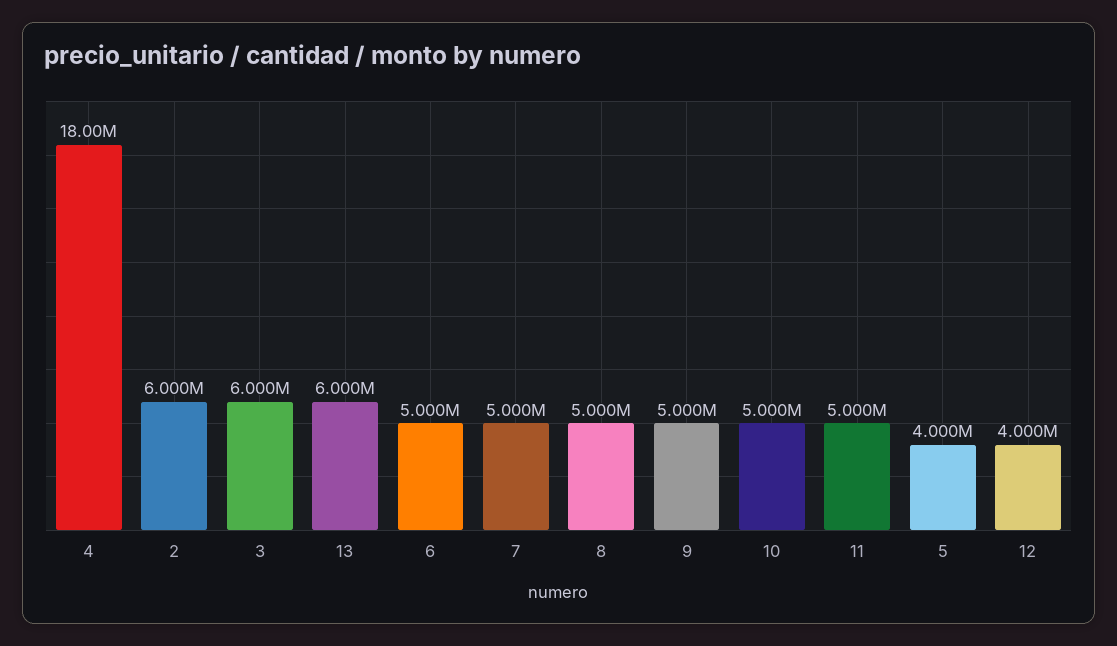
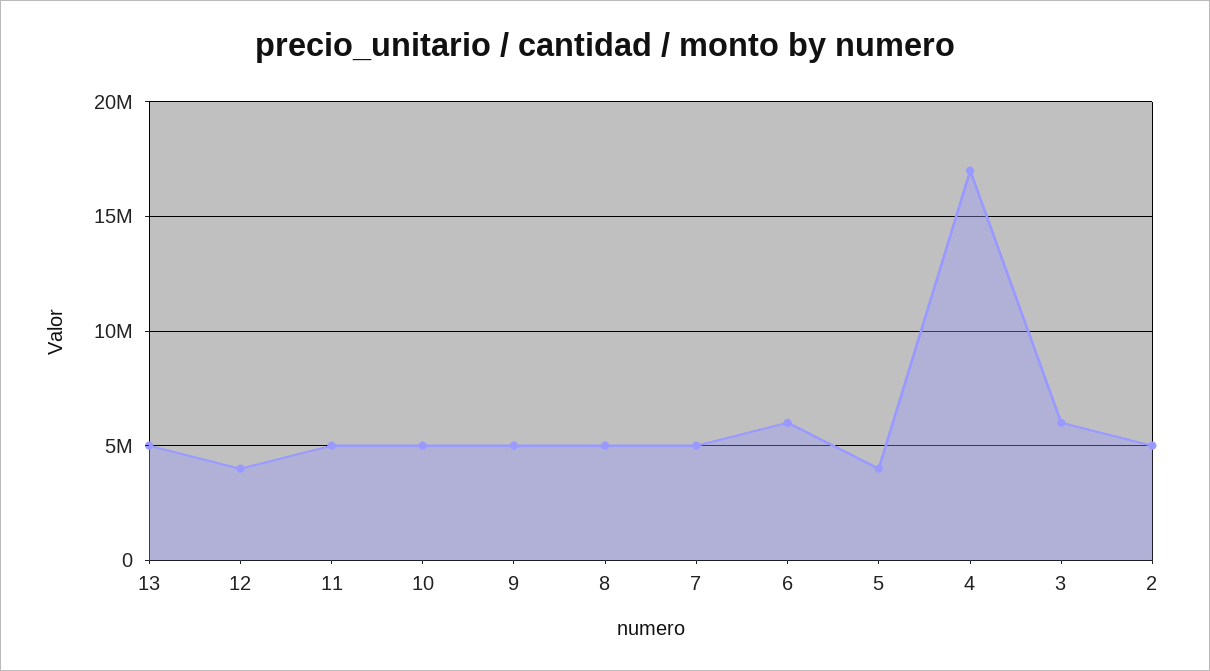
  {
-   "4": 18000000,
+   "4": 17000000,
-   "2": 6000000,
+   "2": 5000000,
    "3": 6000000,
-   "13": 6000000,
+   "13": 5000000,
-   "6": 5000000,
+   "6": 6000000,
    "7": 5000000,
    "8": 5000000,
    "9": 5000000,
    "10": 5000000,
    "11": 5000000,
    "5": 4000000,
    "12": 4000000
  }

